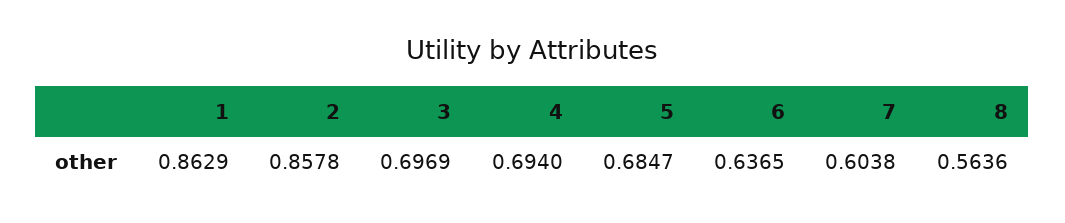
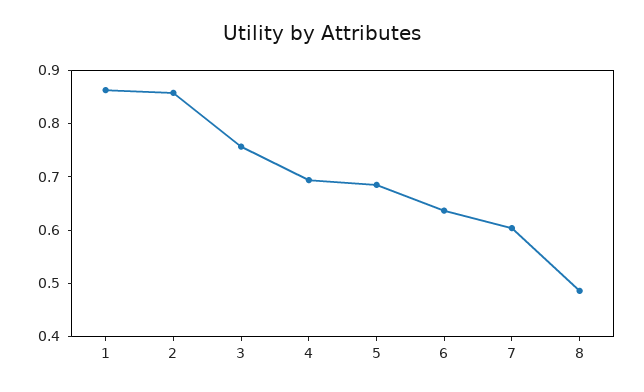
  {
    "1": 0.8629,
    "2": 0.8578,
-   "3": 0.6969,
+   "3": 0.76,
    "4": 0.694,
    "5": 0.6847,
    "6": 0.6365,
    "7": 0.6038,
-   "8": 0.5636
+   "8": 0.48
  }

